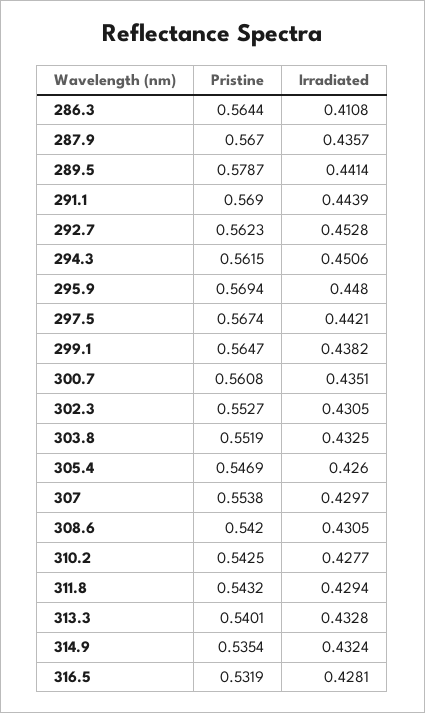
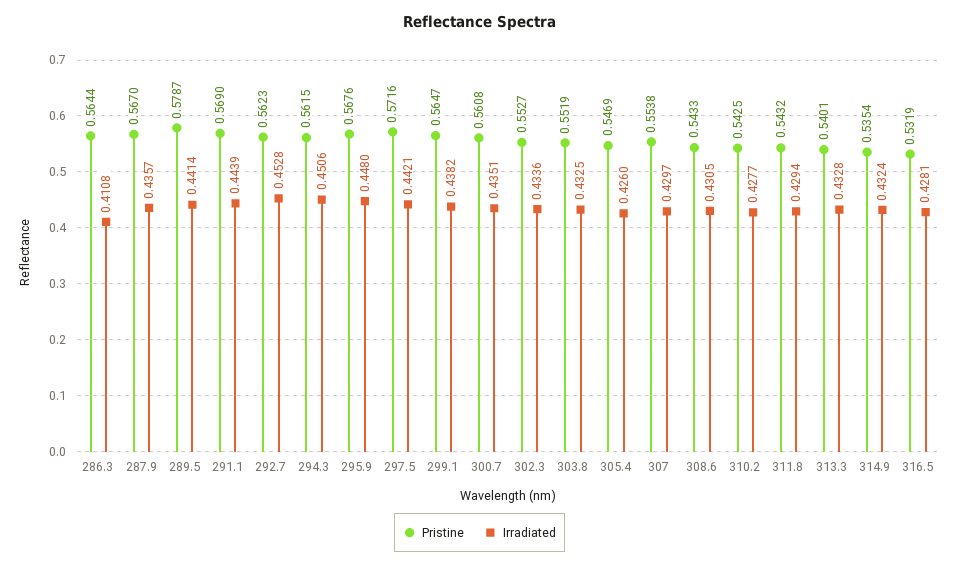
  {
    "Pristine": {
      "286.3": 0.5644,
      "287.9": 0.567,
      "289.5": 0.5787,
      "291.1": 0.569,
      "292.7": 0.5623,
      "294.3": 0.5615,
-     "295.9": 0.5694,
+     "295.9": 0.5676,
-     "297.5": 0.5674,
+     "297.5": 0.5716,
      "299.1": 0.5647,
      "300.7": 0.5608,
      "302.3": 0.5527,
      "303.8": 0.5519,
      "305.4": 0.5469,
      "307": 0.5538,
-     "308.6": 0.542,
+     "308.6": 0.5433,
      "310.2": 0.5425,
      "311.8": 0.5432,
      "313.3": 0.5401,
      "314.9": 0.5354,
      "316.5": 0.5319
    },
    "Irradiated": {
      "286.3": 0.4108,
      "287.9": 0.4357,
      "289.5": 0.4414,
      "291.1": 0.4439,
      "292.7": 0.4528,
      "294.3": 0.4506,
      "295.9": 0.448,
      "297.5": 0.4421,
      "299.1": 0.4382,
      "300.7": 0.4351,
-     "302.3": 0.4305,
+     "302.3": 0.4336,
      "303.8": 0.4325,
      "305.4": 0.426,
      "307": 0.4297,
      "308.6": 0.4305,
      "310.2": 0.4277,
      "311.8": 0.4294,
      "313.3": 0.4328,
      "314.9": 0.4324,
      "316.5": 0.4281
    }
  }

